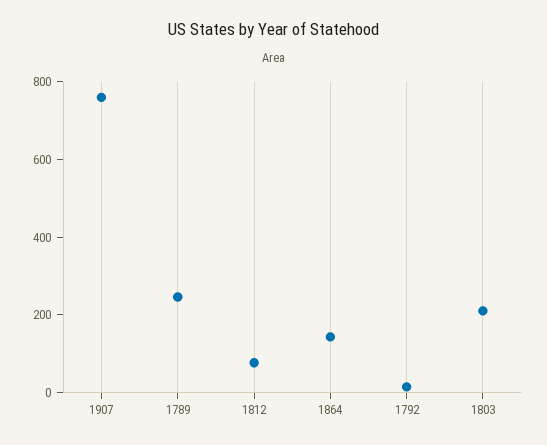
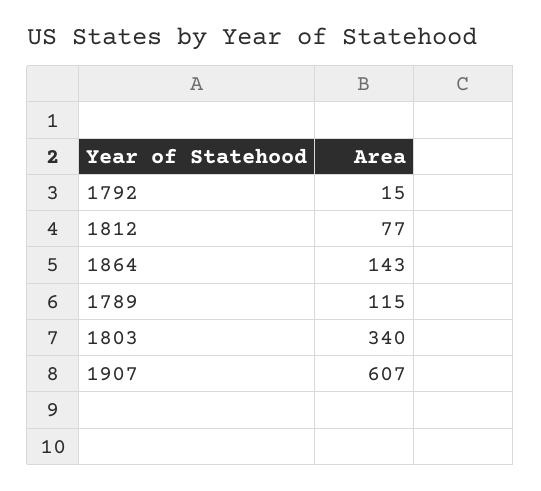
  {
-   "1907": 750,
+   "1907": 607,
-   "1789": 250,
+   "1789": 115,
    "1812": 77,
    "1864": 143,
    "1792": 15,
-   "1803": 200
+   "1803": 340
  }

